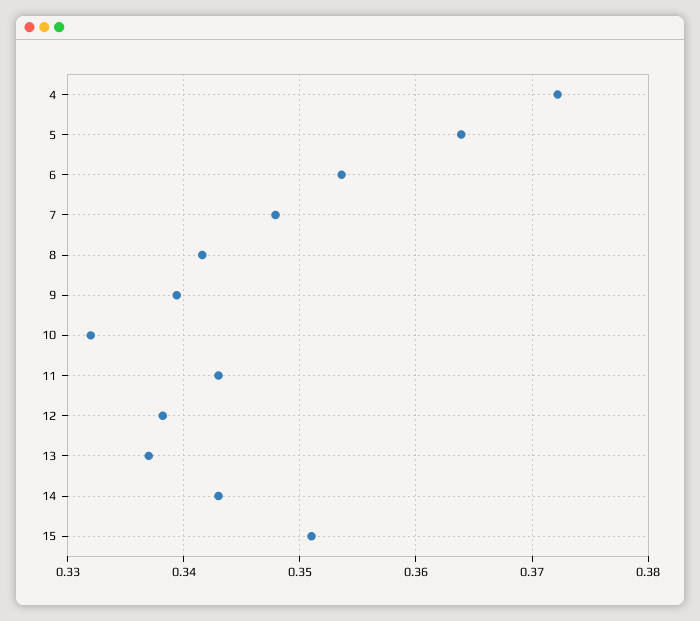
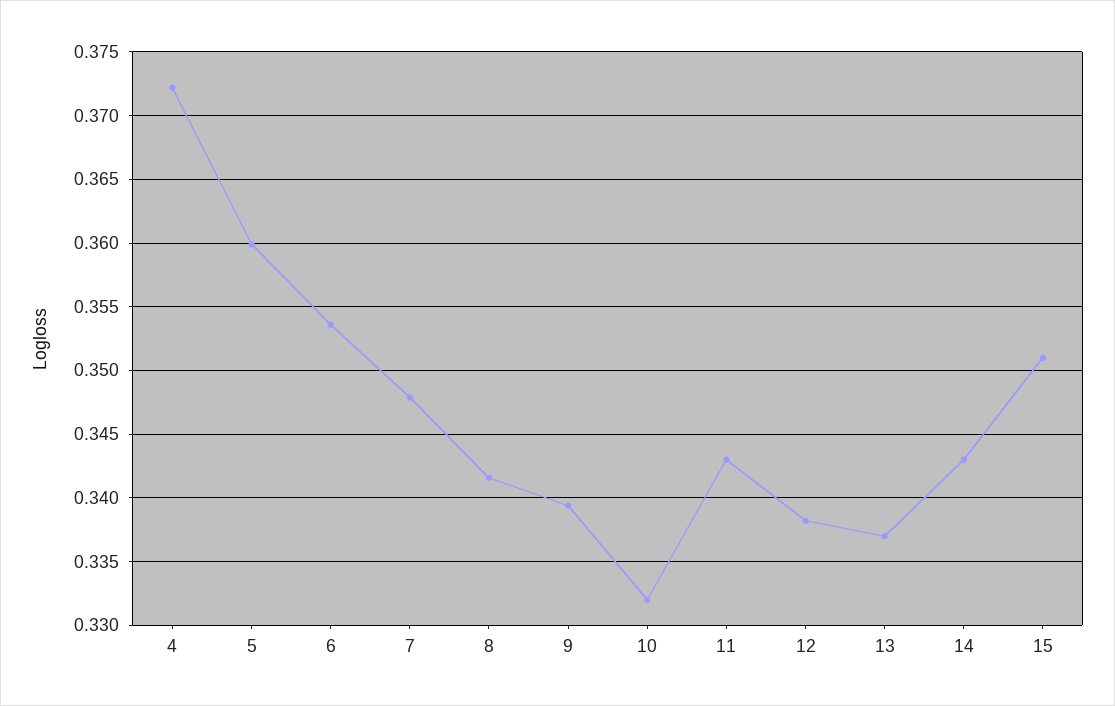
  {
    "4": 0.372,
-   "5": 0.364,
+   "5": 0.36,
    "6": 0.3535,
    "7": 0.348,
    "8": 0.3415,
    "9": 0.3395,
    "10": 0.332,
    "11": 0.343,
    "12": 0.338,
    "13": 0.337,
    "14": 0.343,
    "15": 0.351
  }

